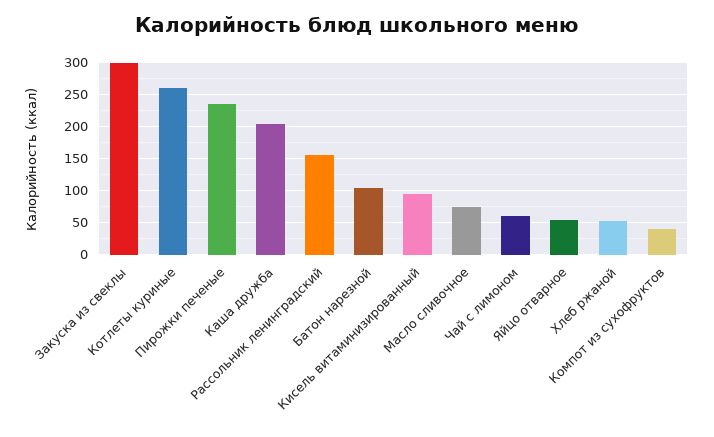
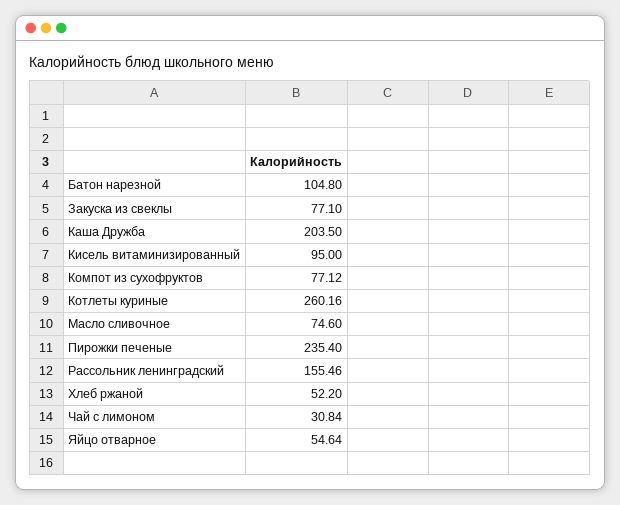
  {
-   "Закуска из свеклы": 300,
+   "Закуска из свеклы": 77.1,
    "Котлеты куриные": 260.16,
    "Пирожки печеные": 235.4,
    "Каша дружба": 203.5,
    "Рассольник ленинградский": 155.46,
    "Батон нарезной": 104.8,
    "Кисель витаминизированный": 95,
    "Масло сливочное": 74.6,
-   "Чай с лимоном": 60,
+   "Чай с лимоном": 30.84,
    "Яйцо отварное": 54.64,
    "Хлеб ржаной": 52.2,
-   "Компот из сухофруктов": 40
+   "Компот из сухофруктов": 77.12
  }

